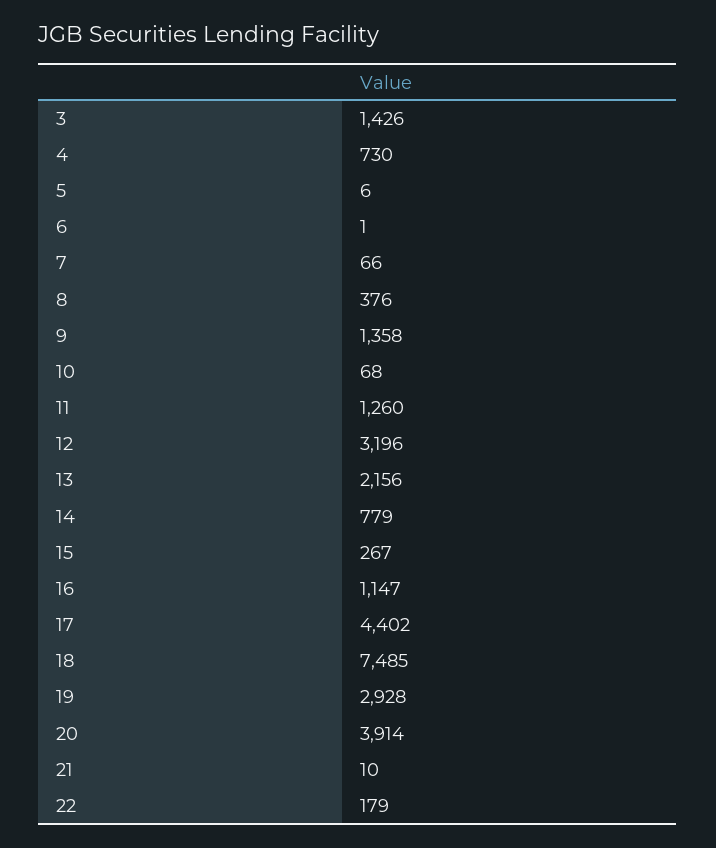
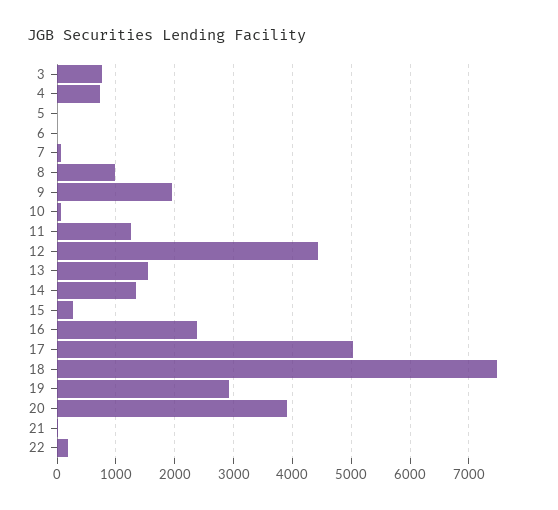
  {
-   "3": 1426,
+   "3": 800,
    "4": 730,
    "5": 6,
    "6": 1,
    "7": 66,
-   "8": 376,
+   "8": 1000,
-   "9": 1358,
+   "9": 2000,
    "10": 68,
    "11": 1260,
-   "12": 3196,
+   "12": 4400,
-   "13": 2156,
+   "13": 1600,
-   "14": 779,
+   "14": 1400,
    "15": 267,
-   "16": 1147,
+   "16": 2400,
-   "17": 4402,
+   "17": 5000,
    "18": 7485,
    "19": 2928,
    "20": 3914,
    "21": 10,
    "22": 179
  }

